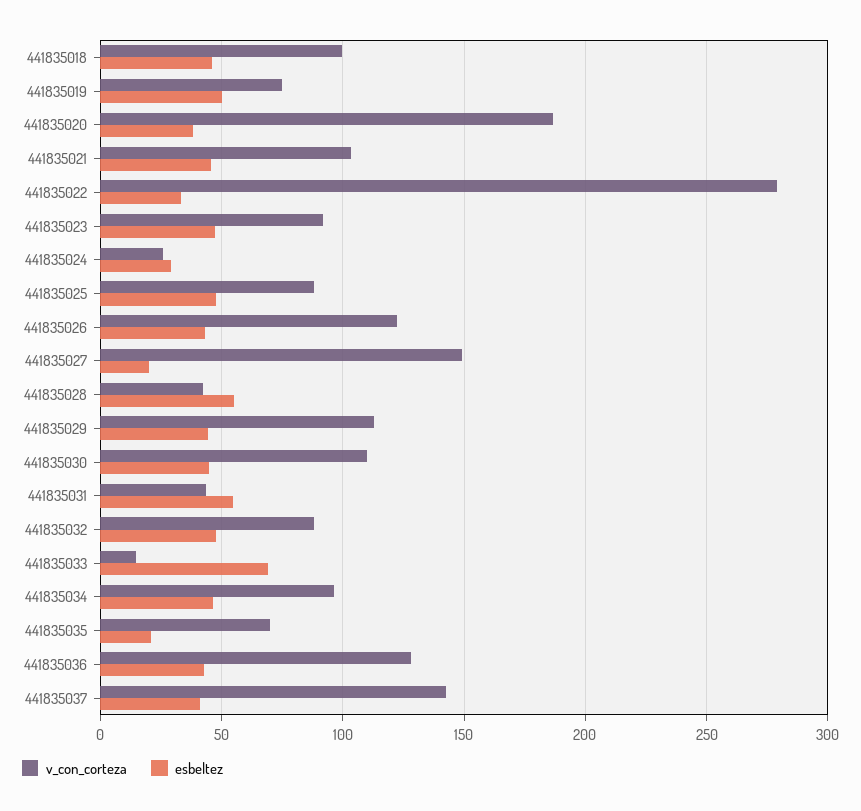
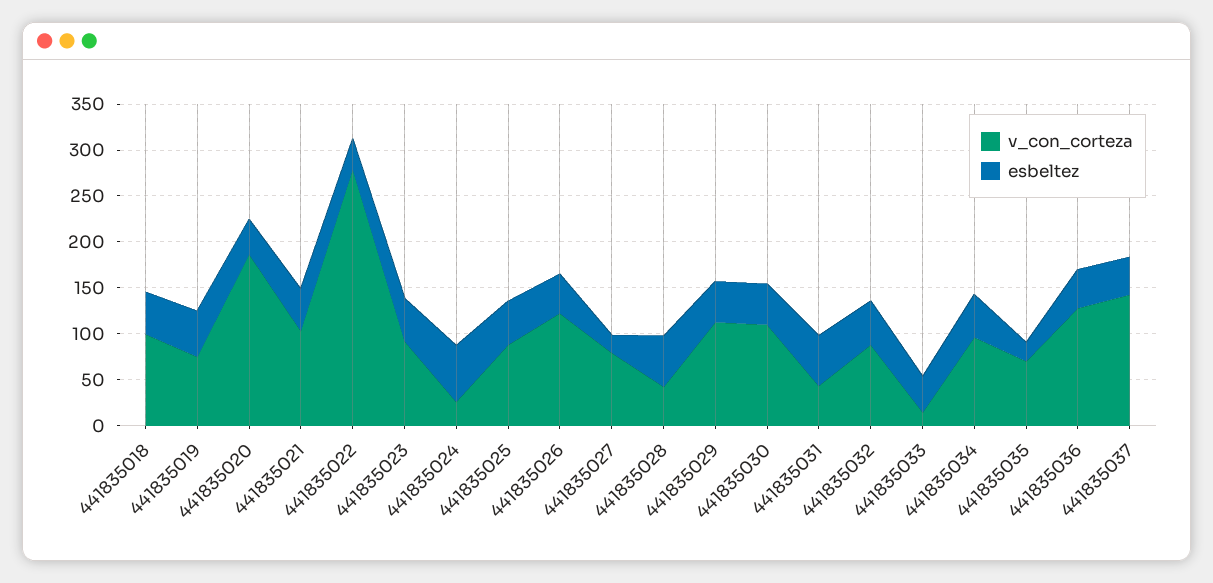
  {
    "v_con_corteza": {
      "441835018": 100,
      "441835019": 75,
      "441835020": 185,
      "441835021": 105,
      "441835022": 280,
      "441835023": 90,
      "441835024": 25,
      "441835025": 90,
      "441835026": 120,
-     "441835027": 150,
+     "441835027": 80,
      "441835028": 40,
      "441835029": 115,
      "441835030": 110,
      "441835031": 45,
      "441835032": 90,
      "441835033": 15,
      "441835034": 95,
      "441835035": 70,
      "441835036": 130,
      "441835037": 145
    },
    "esbeltez": {
      "441835018": 45,
      "441835019": 50,
      "441835020": 40,
      "441835021": 45,
      "441835022": 35,
      "441835023": 45,
-     "441835024": 30,
+     "441835024": 60,
      "441835025": 50,
      "441835026": 45,
      "441835027": 20,
      "441835028": 55,
      "441835029": 45,
      "441835030": 45,
      "441835031": 55,
      "441835032": 50,
-     "441835033": 70,
+     "441835033": 40,
      "441835034": 45,
      "441835035": 20,
      "441835036": 45,
      "441835037": 40
    }
  }

